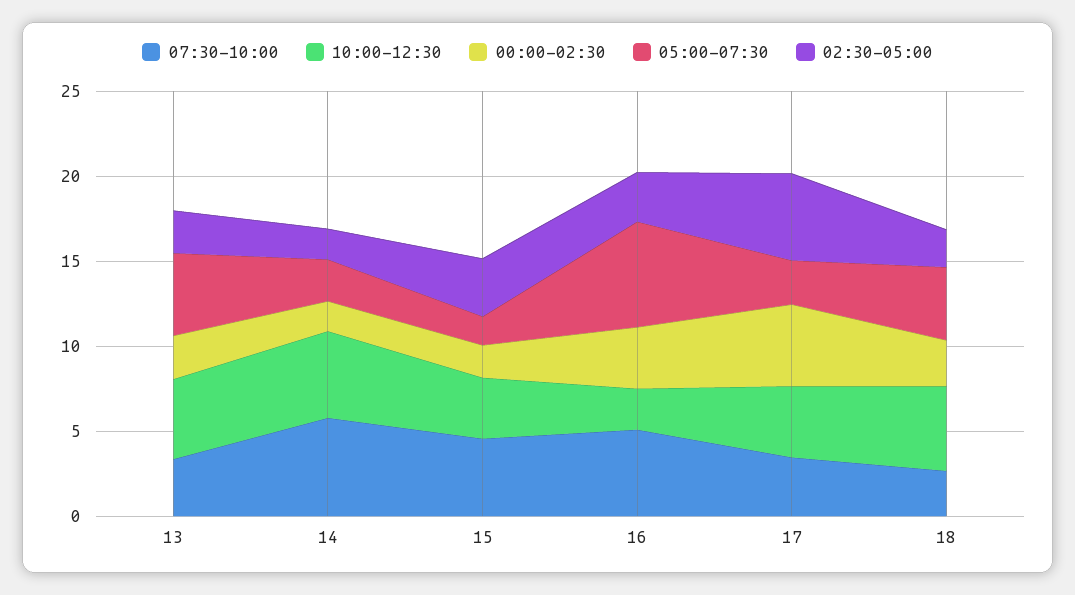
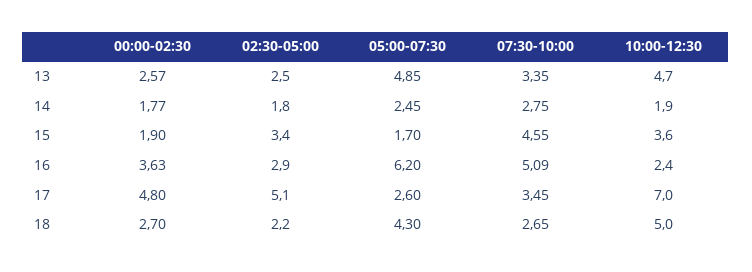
  {
    "07:30-10:00": {
      "13": 3.35,
-     "14": 6,
+     "14": 2.75,
      "15": 4.55,
      "16": 5.09,
      "17": 3.45,
      "18": 2.65
    },
    "10:00-12:30": {
      "13": 4.7,
-     "14": 5,
+     "14": 1.9,
      "15": 3.6,
      "16": 2.4,
-     "17": 4,
+     "17": 7,
      "18": 5
    },
    "00:00-02:30": {
      "13": 2.57,
      "14": 1.77,
      "15": 1.9,
      "16": 3.63,
      "17": 4.8,
      "18": 2.7
    },
    "05:00-07:30": {
      "13": 4.85,
      "14": 2.45,
      "15": 1.7,
      "16": 6.2,
      "17": 2.6,
      "18": 4.3
    },
    "02:30-05:00": {
      "13": 2.5,
      "14": 1.8,
      "15": 3.4,
      "16": 2.9,
      "17": 5.1,
      "18": 2.2
    }
  }

